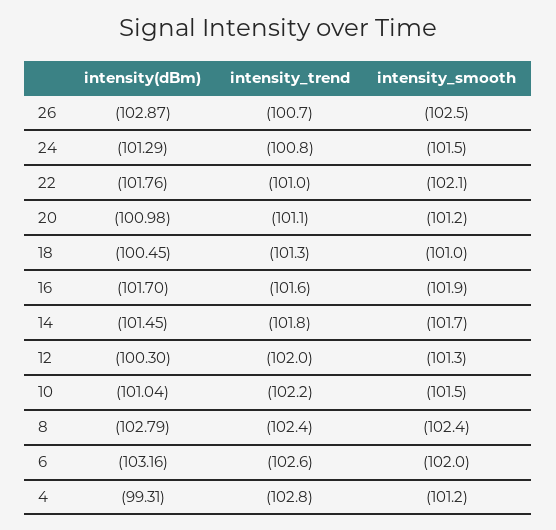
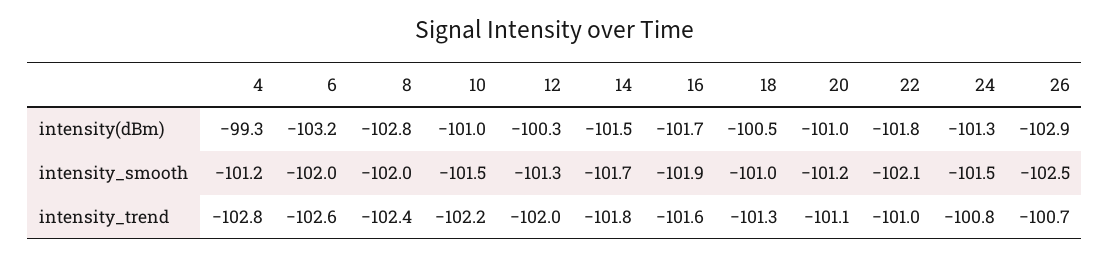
  {
    "intensity(dBm)": {
      "26": -102.87,
      "24": -101.29,
      "22": -101.76,
      "20": -100.98,
      "18": -100.45,
      "16": -101.7,
      "14": -101.45,
      "12": -100.3,
      "10": -101.04,
      "8": -102.79,
      "6": -103.16,
      "4": -99.31
    },
    "intensity_trend": {
      "26": -100.7,
      "24": -100.8,
      "22": -101,
      "20": -101.1,
      "18": -101.3,
      "16": -101.6,
      "14": -101.8,
      "12": -102,
      "10": -102.2,
      "8": -102.4,
      "6": -102.6,
      "4": -102.8
    },
    "intensity_smooth": {
      "26": -102.5,
      "24": -101.5,
      "22": -102.1,
      "20": -101.2,
      "18": -101,
      "16": -101.9,
      "14": -101.7,
      "12": -101.3,
      "10": -101.5,
-     "8": -102.4,
+     "8": -102,
      "6": -102,
      "4": -101.2
    }
  }

